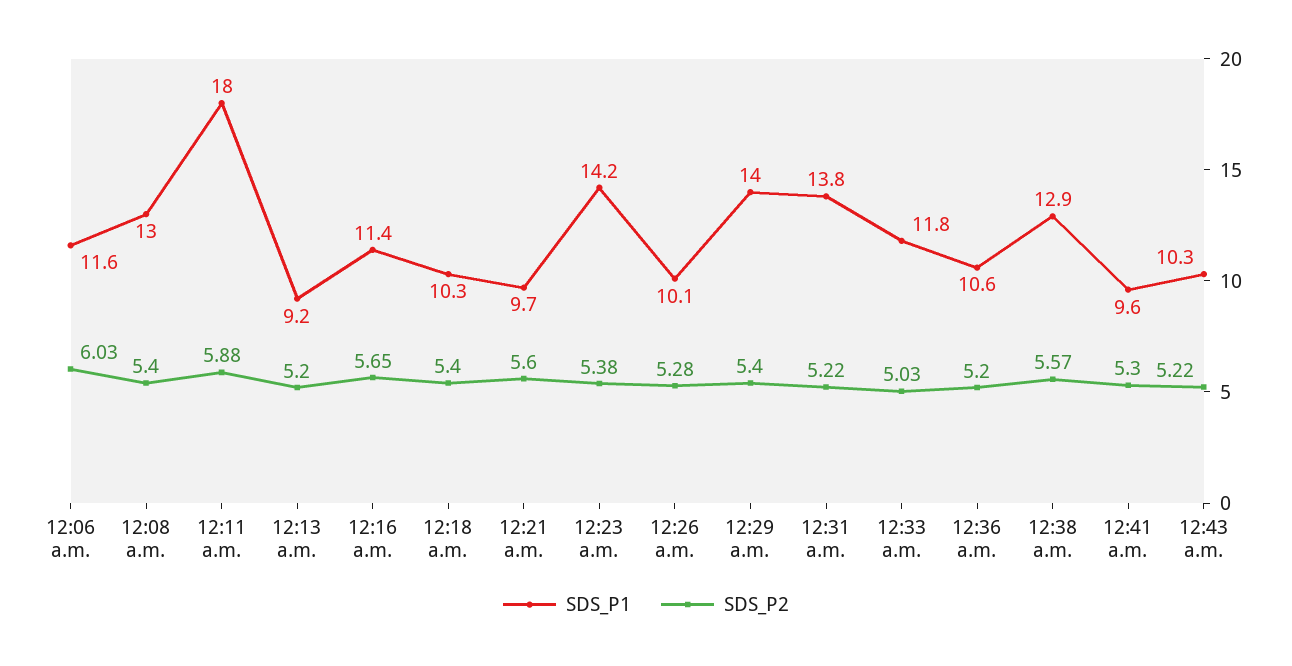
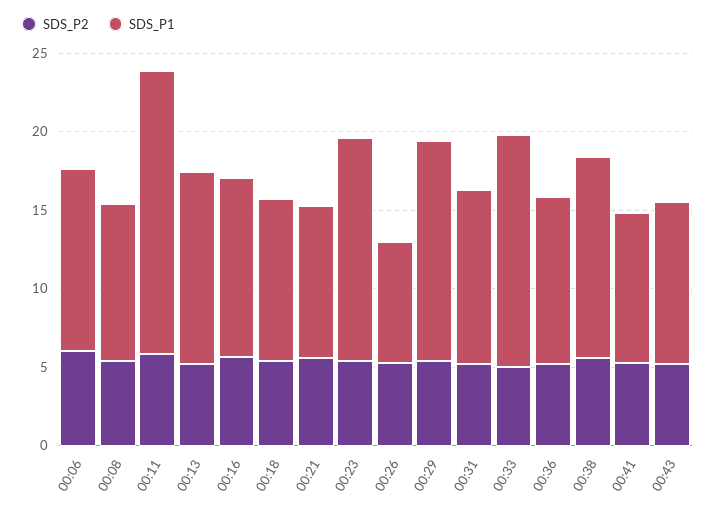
  {
    "SDS_P1": {
      "12:06 a.m.": 11.6,
-     "12:08 a.m.": 13,
+     "12:08 a.m.": 10,
      "12:11 a.m.": 18,
-     "12:13 a.m.": 9.2,
+     "12:13 a.m.": 12,
      "12:16 a.m.": 11.4,
      "12:18 a.m.": 10.3,
      "12:21 a.m.": 9.7,
      "12:23 a.m.": 14.2,
-     "12:26 a.m.": 10.1,
+     "12:26 a.m.": 8,
      "12:29 a.m.": 14,
-     "12:31 a.m.": 13.8,
+     "12:31 a.m.": 11,
-     "12:33 a.m.": 11.8,
+     "12:33 a.m.": 15,
      "12:36 a.m.": 10.6,
      "12:38 a.m.": 12.9,
      "12:41 a.m.": 9.6,
      "12:43 a.m.": 10.3
    },
    "SDS_P2": {
      "12:06 a.m.": 6.03,
      "12:08 a.m.": 5.4,
      "12:11 a.m.": 5.88,
      "12:13 a.m.": 5.2,
      "12:16 a.m.": 5.65,
      "12:18 a.m.": 5.4,
      "12:21 a.m.": 5.6,
      "12:23 a.m.": 5.38,
      "12:26 a.m.": 5.28,
      "12:29 a.m.": 5.4,
      "12:31 a.m.": 5.22,
      "12:33 a.m.": 5.03,
      "12:36 a.m.": 5.2,
      "12:38 a.m.": 5.57,
      "12:41 a.m.": 5.3,
      "12:43 a.m.": 5.22
    }
  }

